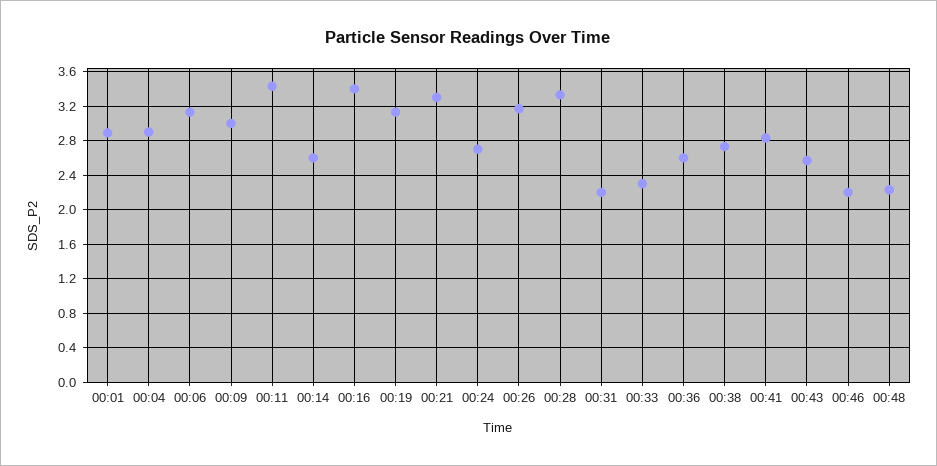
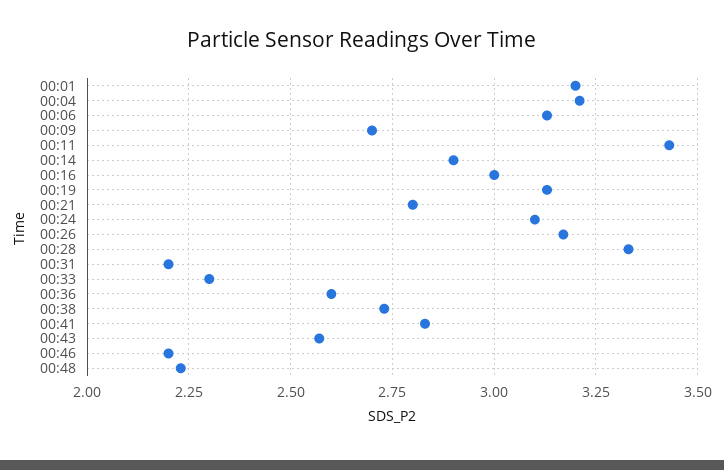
  {
-   "00:01": 2.9,
+   "00:01": 3.2,
-   "00:04": 2.9,
+   "00:04": 3.2,
    "00:06": 3.15,
-   "00:09": 3,
+   "00:09": 2.7,
    "00:11": 3.45,
-   "00:14": 2.6,
+   "00:14": 2.9,
-   "00:16": 3.4,
+   "00:16": 3,
    "00:19": 3.15,
-   "00:21": 3.3,
+   "00:21": 2.8,
-   "00:24": 2.7,
+   "00:24": 3.1,
    "00:26": 3.15,
    "00:28": 3.35,
    "00:31": 2.2,
    "00:33": 2.3,
    "00:36": 2.6,
    "00:38": 2.75,
    "00:41": 2.85,
    "00:43": 2.55,
    "00:46": 2.2,
    "00:48": 2.25
  }

